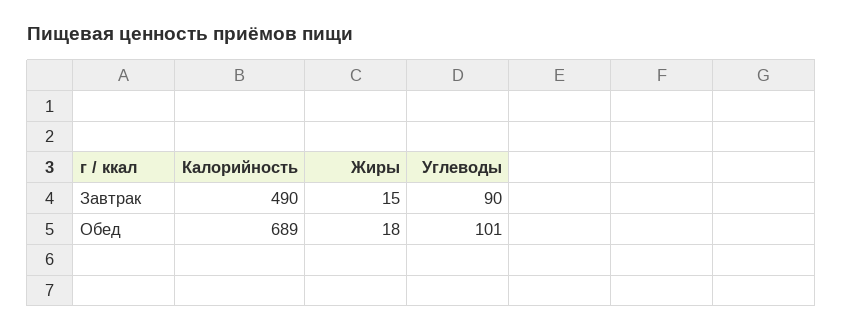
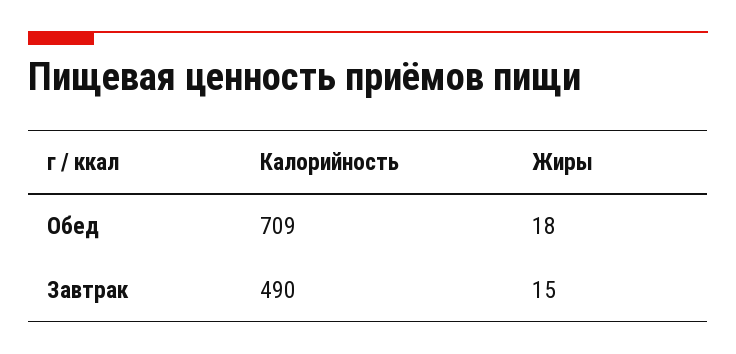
  {
    "Калорийность": {
      "Завтрак": 490,
-     "Обед": 689
+     "Обед": 709
    },
    "Жиры": {
      "Завтрак": 15,
      "Обед": 18
-   },
+   }
-   "Углеводы": {
-     "Завтрак": 90,
-     "Обед": 101
-   }
  }

